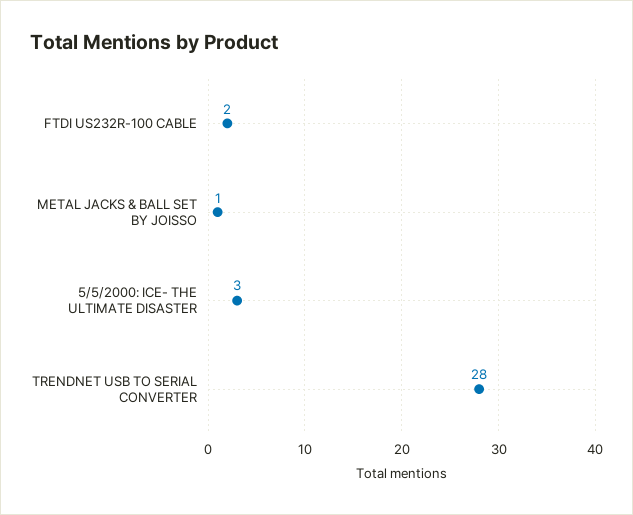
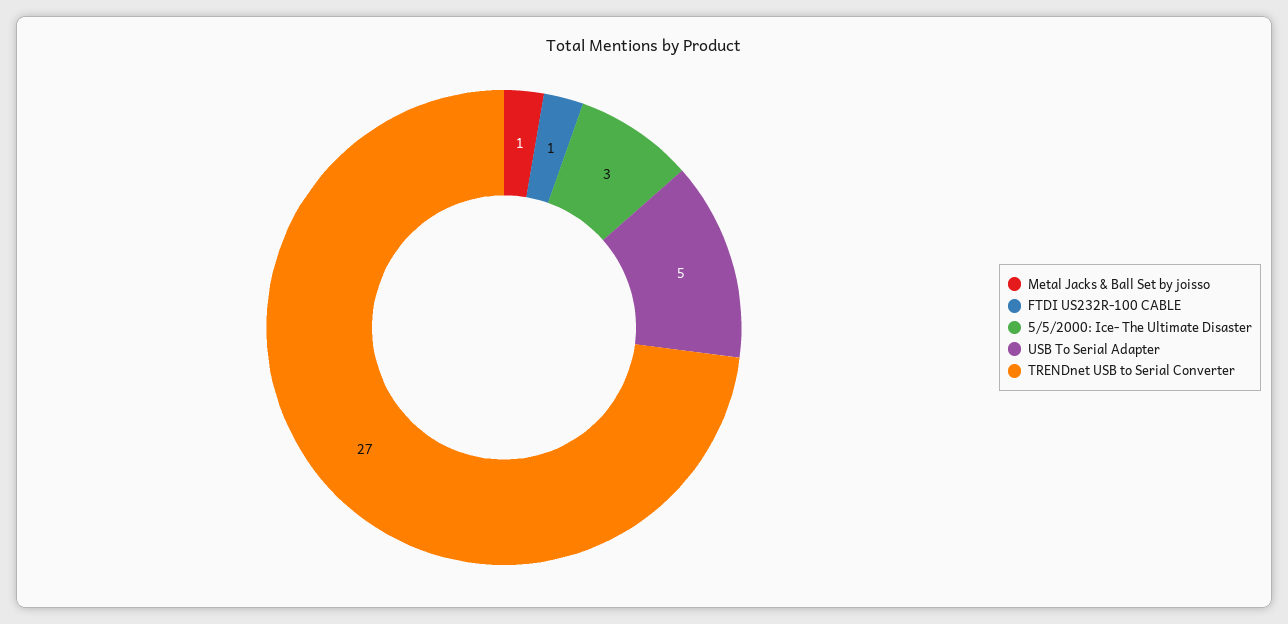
  {
-   "FTDI US232R-100 CABLE": 2,
+   "FTDI US232R-100 CABLE": 1,
    "METAL JACKS & BALL SET BY JOISSO": 1,
    "5/5/2000: ICE- THE ULTIMATE DISASTER": 3,
-   "TRENDNET USB TO SERIAL CONVERTER": 28
+   "TRENDNET USB TO SERIAL CONVERTER": 27,
+   "USB To Serial Adapter": 5
  }

